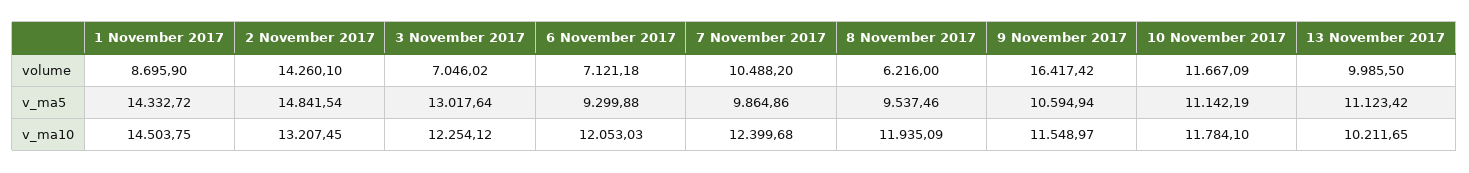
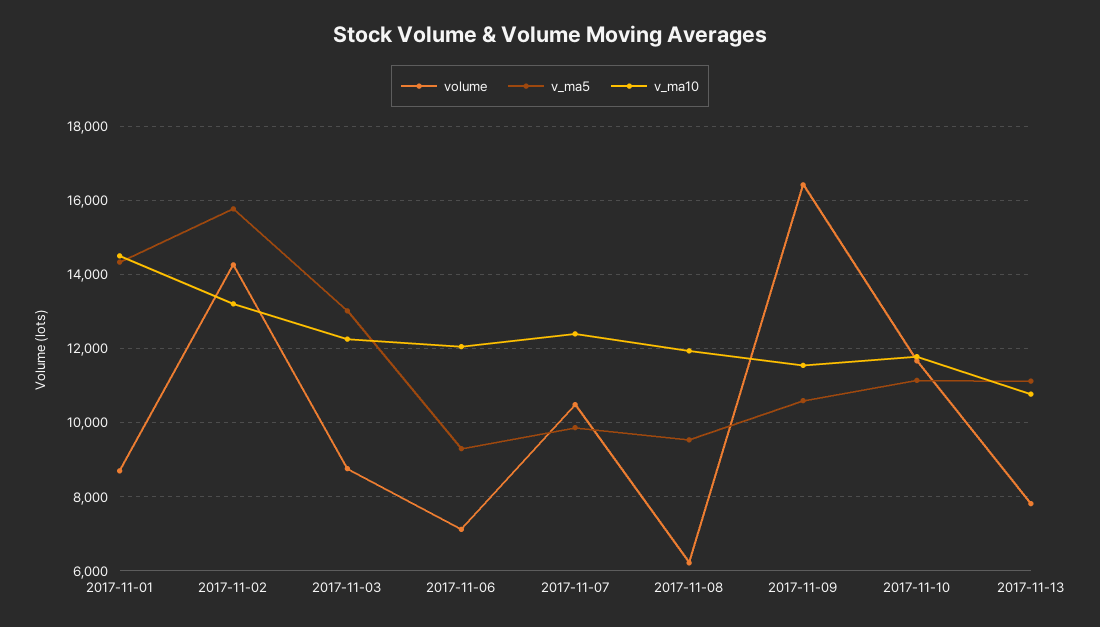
  {
    "volume": {
      "1 November 2017": 8695.9,
      "2 November 2017": 14260.1,
-     "3 November 2017": 7046.02,
+     "3 November 2017": 8800,
      "6 November 2017": 7121.18,
      "7 November 2017": 10488.2,
      "8 November 2017": 6216,
      "9 November 2017": 16417.42,
      "10 November 2017": 11667.09,
-     "13 November 2017": 9985.5
+     "13 November 2017": 7800
    },
    "v_ma5": {
      "1 November 2017": 14332.72,
-     "2 November 2017": 14841.54,
+     "2 November 2017": 15800,
      "3 November 2017": 13017.64,
      "6 November 2017": 9299.88,
      "7 November 2017": 9864.86,
      "8 November 2017": 9537.46,
      "9 November 2017": 10594.94,
      "10 November 2017": 11142.19,
      "13 November 2017": 11123.42
    },
    "v_ma10": {
      "1 November 2017": 14503.75,
      "2 November 2017": 13207.45,
      "3 November 2017": 12254.12,
      "6 November 2017": 12053.03,
      "7 November 2017": 12399.68,
      "8 November 2017": 11935.09,
      "9 November 2017": 11548.97,
      "10 November 2017": 11784.1,
-     "13 November 2017": 10211.65
+     "13 November 2017": 10800
    }
  }

